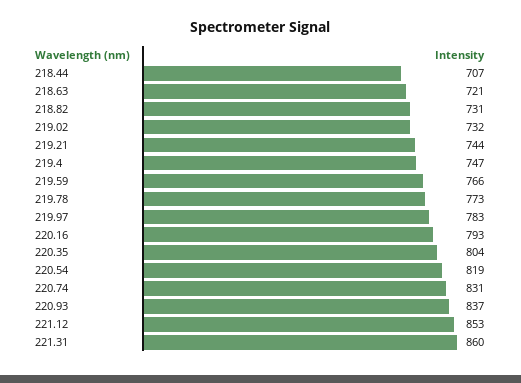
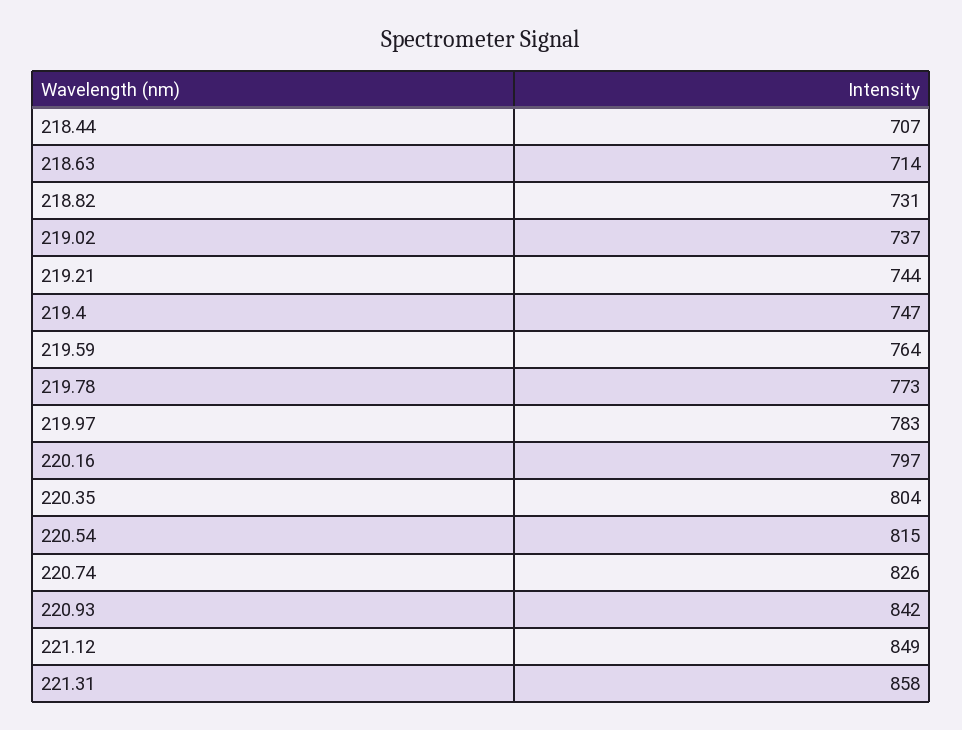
  {
    "218.44": 707,
-   "218.63": 721,
+   "218.63": 714,
    "218.82": 731,
-   "219.02": 732,
+   "219.02": 737,
    "219.21": 744,
    "219.4": 747,
-   "219.59": 766,
+   "219.59": 764,
    "219.78": 773,
    "219.97": 783,
-   "220.16": 793,
+   "220.16": 797,
    "220.35": 804,
-   "220.54": 819,
+   "220.54": 815,
-   "220.74": 831,
+   "220.74": 826,
-   "220.93": 837,
+   "220.93": 842,
-   "221.12": 853,
+   "221.12": 849,
-   "221.31": 860
+   "221.31": 858
  }

